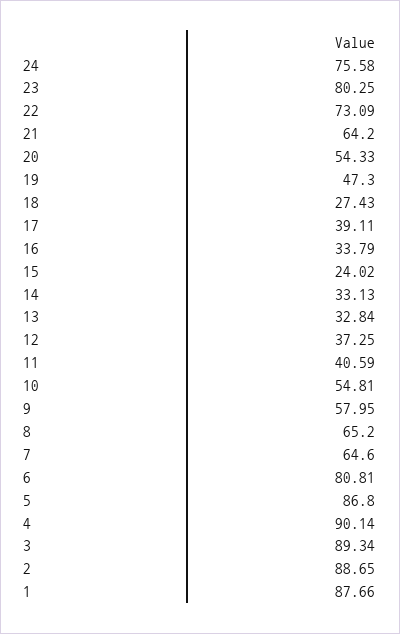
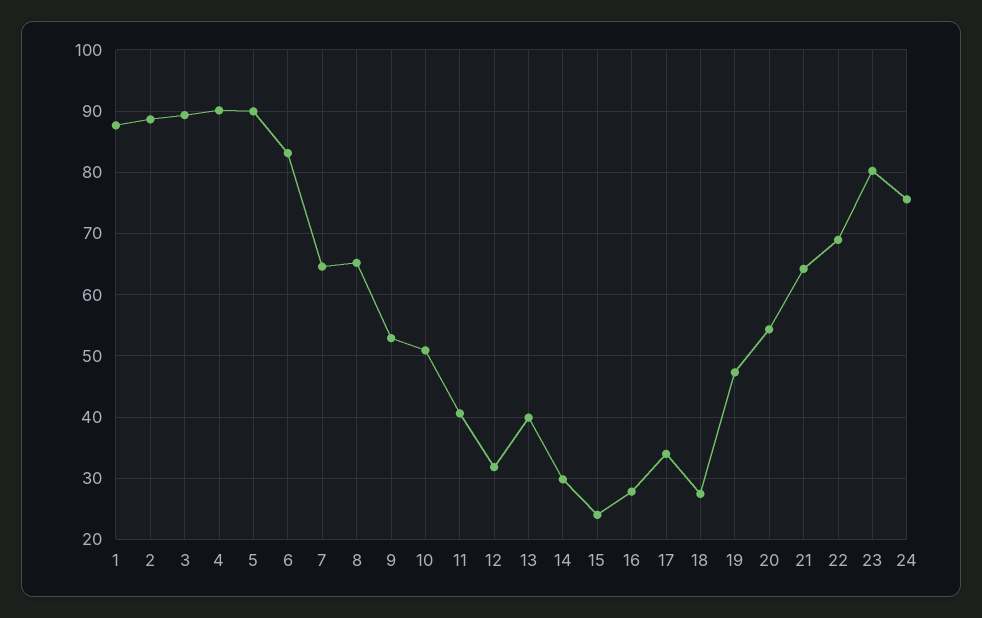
  {
    "24": 75.58,
    "23": 80.25,
-   "22": 73.09,
+   "22": 69,
    "21": 64.2,
    "20": 54.33,
    "19": 47.3,
    "18": 27.43,
-   "17": 39.11,
+   "17": 34,
-   "16": 33.79,
+   "16": 28,
    "15": 24.02,
-   "14": 33.13,
+   "14": 30,
-   "13": 32.84,
+   "13": 40,
-   "12": 37.25,
+   "12": 32,
    "11": 40.59,
-   "10": 54.81,
+   "10": 51,
-   "9": 57.95,
+   "9": 53,
    "8": 65.2,
    "7": 64.6,
-   "6": 80.81,
+   "6": 83,
-   "5": 86.8,
+   "5": 90,
    "4": 90.14,
    "3": 89.34,
    "2": 88.65,
    "1": 87.66
  }

